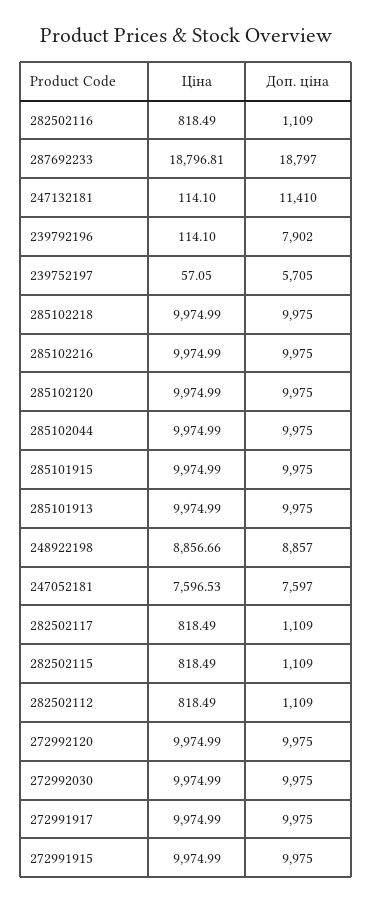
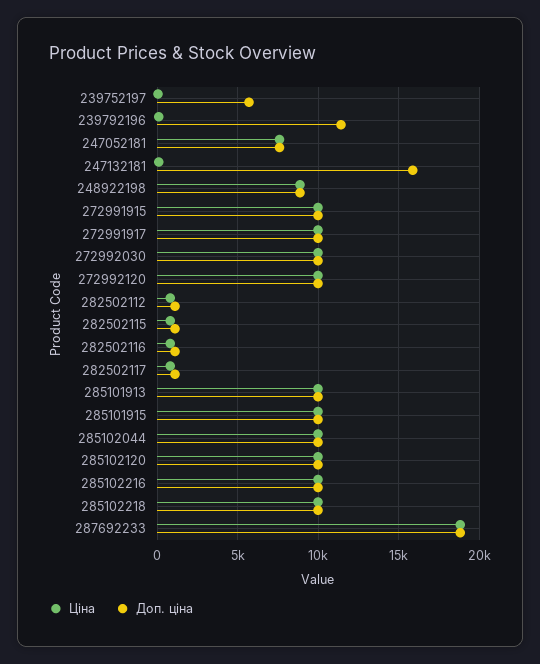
  {
    "Ціна": {
      "282502116": 818.49,
      "287692233": 18796.81,
      "247132181": 114.1,
      "239792196": 114.1,
      "239752197": 57.05,
      "285102218": 9974.99,
      "285102216": 9974.99,
      "285102120": 9974.99,
      "285102044": 9974.99,
      "285101915": 9974.99,
      "285101913": 9974.99,
      "248922198": 8856.66,
      "247052181": 7596.53,
      "282502117": 818.49,
      "282502115": 818.49,
      "282502112": 818.49,
      "272992120": 9974.99,
      "272992030": 9974.99,
      "272991917": 9974.99,
      "272991915": 9974.99
    },
    "Доп. ціна": {
      "282502116": 1109,
      "287692233": 18797,
-     "247132181": 11410,
+     "247132181": 16000,
-     "239792196": 7902,
+     "239792196": 11500,
      "239752197": 5705,
      "285102218": 9975,
      "285102216": 9975,
      "285102120": 9975,
      "285102044": 9975,
      "285101915": 9975,
      "285101913": 9975,
      "248922198": 8857,
      "247052181": 7597,
      "282502117": 1109,
      "282502115": 1109,
      "282502112": 1109,
      "272992120": 9975,
      "272992030": 9975,
      "272991917": 9975,
      "272991915": 9975
    }
  }

